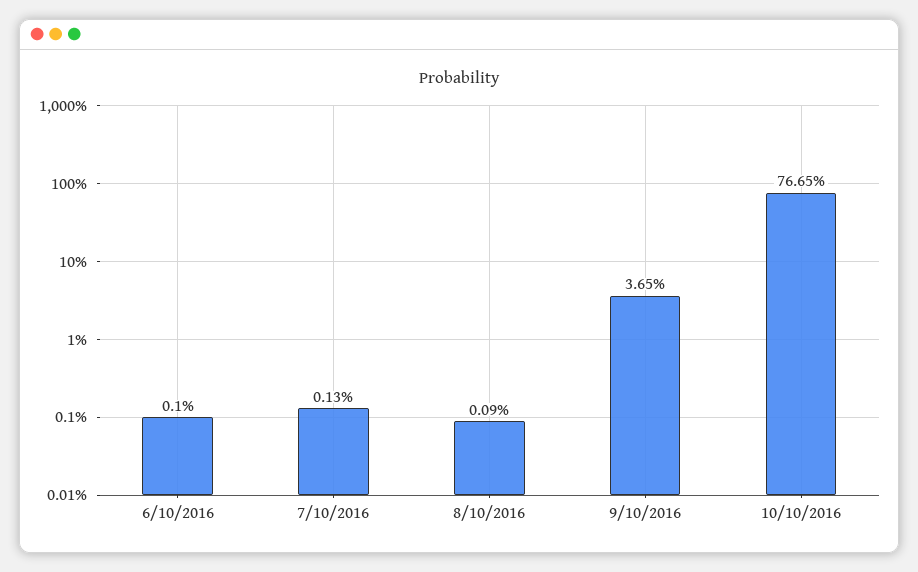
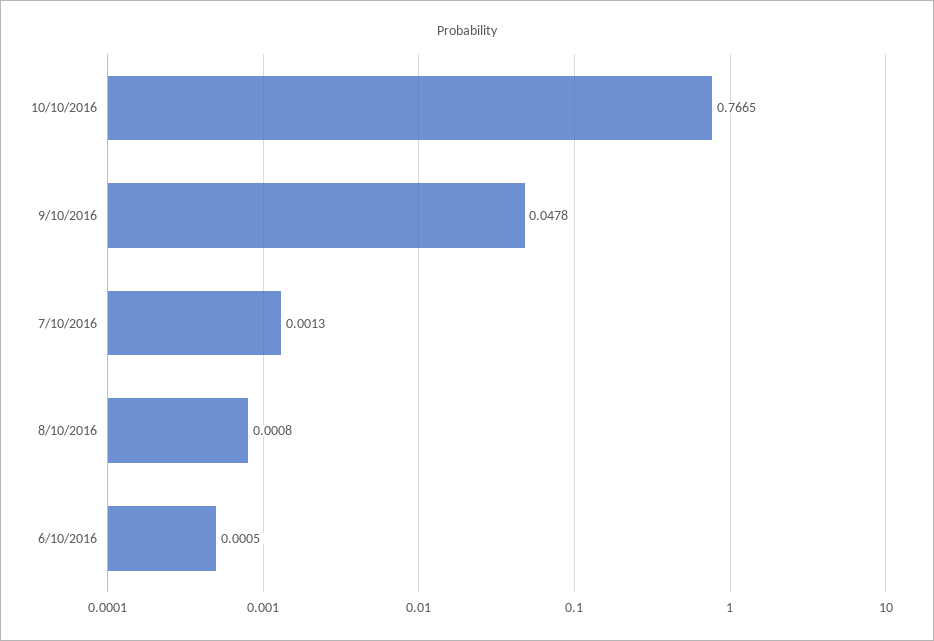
  {
-   "6/10/2016": 0.001,
+   "6/10/2016": 0.0005,
    "7/10/2016": 0.0013,
-   "8/10/2016": 0.0009,
+   "8/10/2016": 0.0008,
-   "9/10/2016": 0.0365,
+   "9/10/2016": 0.0478,
    "10/10/2016": 0.7665
  }

